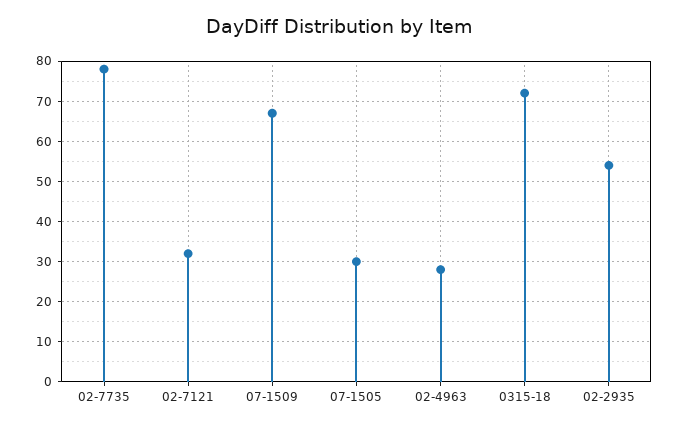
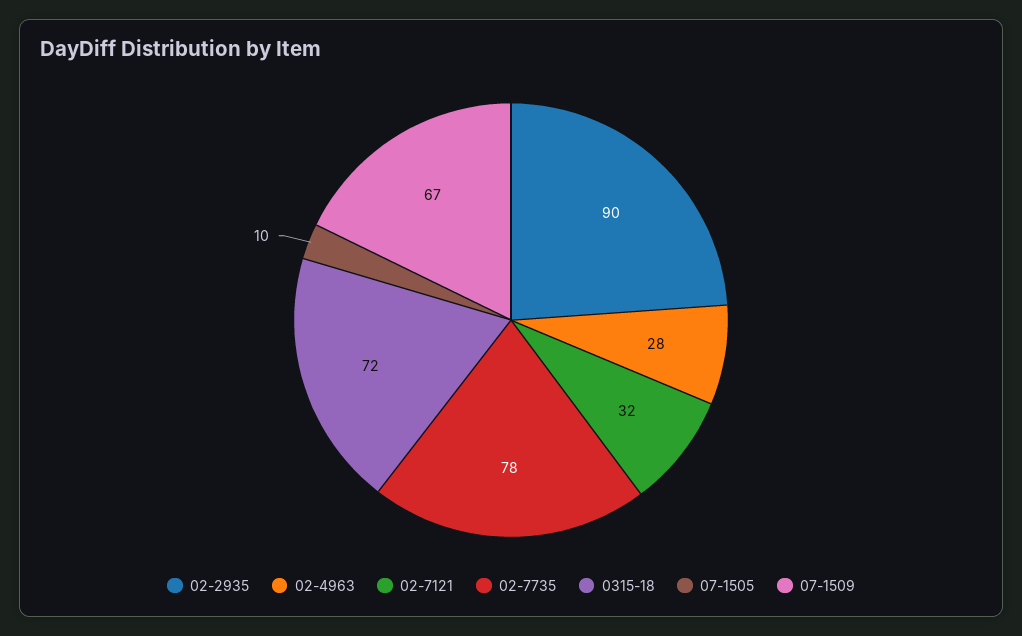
  {
    "02-7735": 78,
    "02-7121": 32,
    "07-1509": 67,
-   "07-1505": 30,
+   "07-1505": 10,
    "02-4963": 28,
    "0315-18": 72,
-   "02-2935": 55
+   "02-2935": 90
  }

